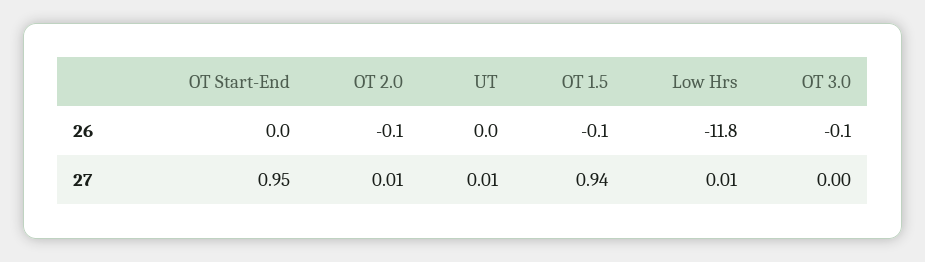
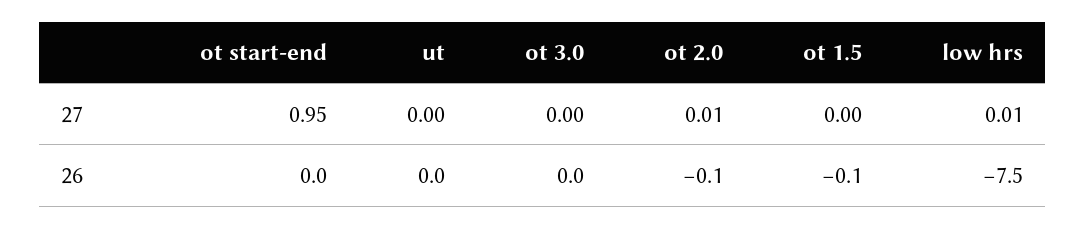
  {
    "OT Start-End": {
      "26": 0,
      "27": 0.95
    },
    "OT 2.0": {
      "26": -0.1,
      "27": 0.01
    },
    "UT": {
      "26": 0,
-     "27": 0.01
+     "27": 0
    },
    "OT 1.5": {
      "26": -0.1,
-     "27": 0.94
+     "27": 0
    },
    "Low Hrs": {
-     "26": -11.8,
+     "26": -7.5,
      "27": 0.01
    },
    "OT 3.0": {
-     "26": -0.1,
+     "26": 0,
      "27": 0
    }
  }

